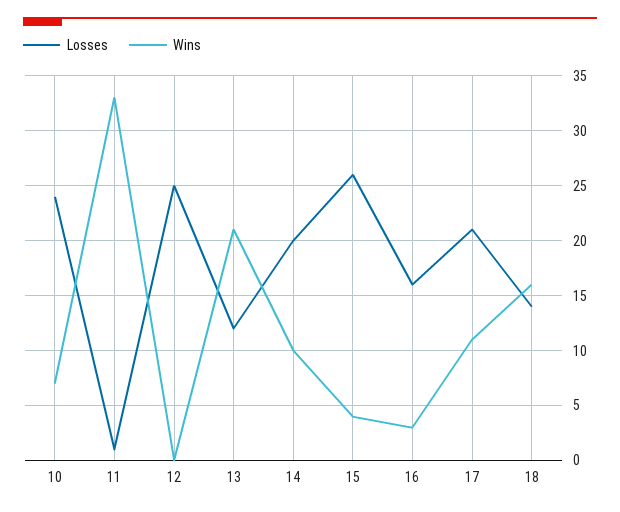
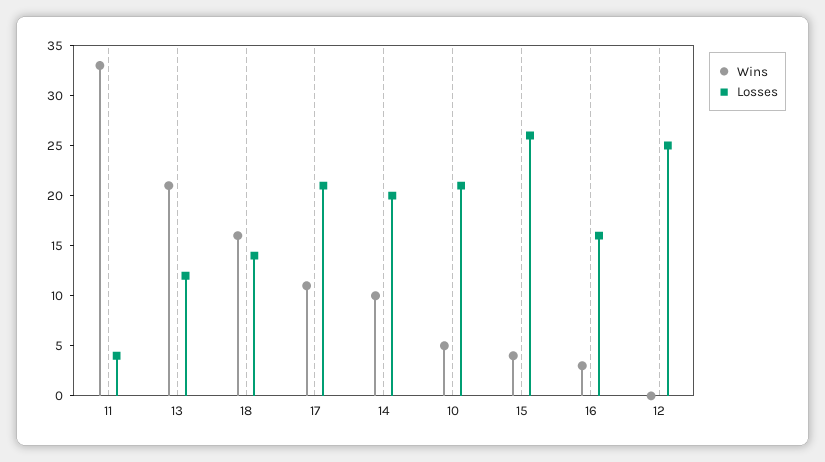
  {
    "Losses": {
-     "10": 24,
+     "10": 21,
-     "11": 1,
+     "11": 4,
      "12": 25,
      "13": 12,
      "14": 20,
      "15": 26,
      "16": 16,
      "17": 21,
      "18": 14
    },
    "Wins": {
-     "10": 7,
+     "10": 5,
      "11": 33,
      "12": 0,
      "13": 21,
      "14": 10,
      "15": 4,
      "16": 3,
      "17": 11,
      "18": 16
    }
  }

